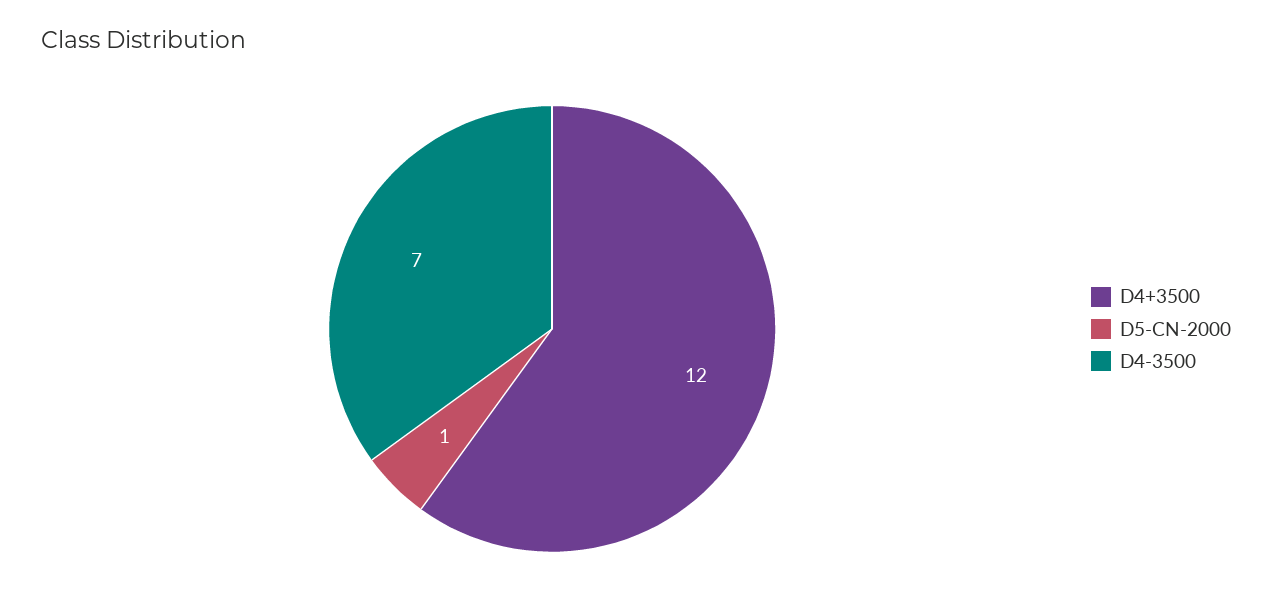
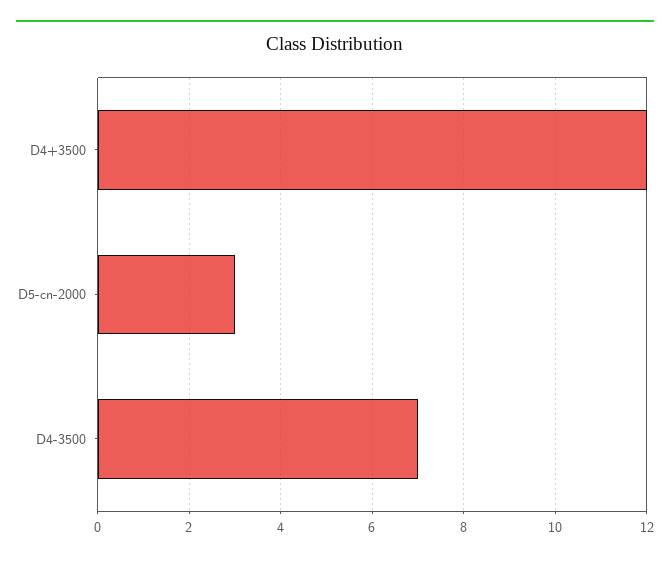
  {
    "D4+3500": 12,
-   "D5-CN-2000": 1,
+   "D5-CN-2000": 3,
    "D4-3500": 7
  }

